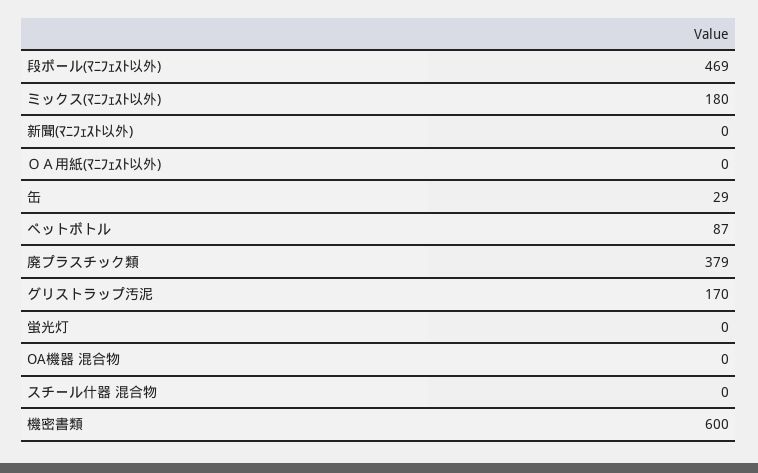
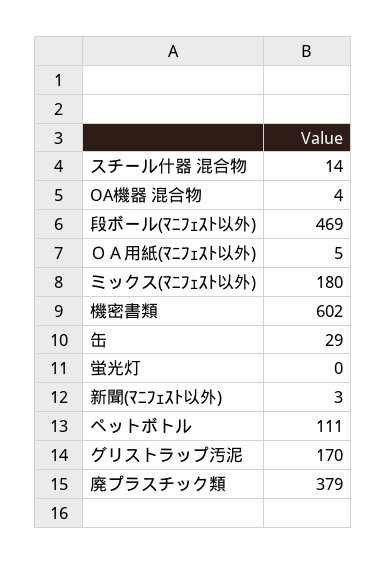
  {
    "段ボール(ﾏﾆﾌｪｽﾄ以外)": 469,
    "ミックス(ﾏﾆﾌｪｽﾄ以外)": 180,
-   "新聞(ﾏﾆﾌｪｽﾄ以外)": 0,
+   "新聞(ﾏﾆﾌｪｽﾄ以外)": 3,
-   "ＯＡ用紙(ﾏﾆﾌｪｽﾄ以外)": 0,
+   "ＯＡ用紙(ﾏﾆﾌｪｽﾄ以外)": 5,
    "缶": 29,
-   "ペットボトル": 87,
+   "ペットボトル": 111,
    "廃プラスチック類": 379,
    "グリストラップ汚泥": 170,
    "蛍光灯": 0,
-   "OA機器 混合物": 0,
+   "OA機器 混合物": 4,
-   "スチール什器 混合物": 0,
+   "スチール什器 混合物": 14,
-   "機密書類": 600
+   "機密書類": 602
  }

